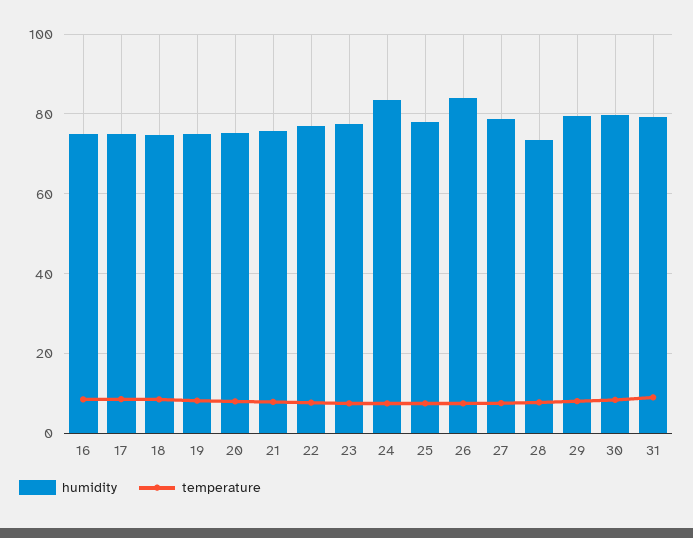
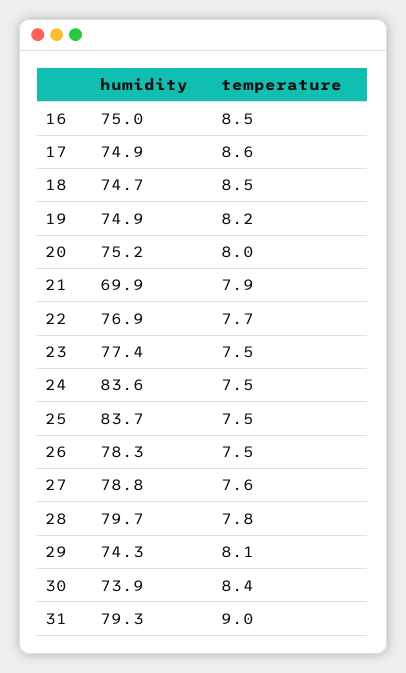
  {
    "humidity": {
      "16": 75,
      "17": 74.9,
      "18": 74.7,
      "19": 74.9,
      "20": 75.2,
-     "21": 76,
+     "21": 69.9,
      "22": 76.9,
      "23": 77.4,
      "24": 83.6,
-     "25": 78,
+     "25": 83.7,
-     "26": 84,
+     "26": 78.3,
      "27": 78.8,
-     "28": 74,
+     "28": 79.7,
-     "29": 80,
+     "29": 74.3,
-     "30": 80,
+     "30": 73.9,
      "31": 79.3
    },
    "temperature": {
      "16": 8.5,
      "17": 8.6,
      "18": 8.5,
      "19": 8.2,
      "20": 8,
      "21": 7.9,
      "22": 7.7,
      "23": 7.5,
      "24": 7.5,
      "25": 7.5,
      "26": 7.5,
      "27": 7.6,
      "28": 7.8,
      "29": 8.1,
      "30": 8.4,
      "31": 9
    }
  }

